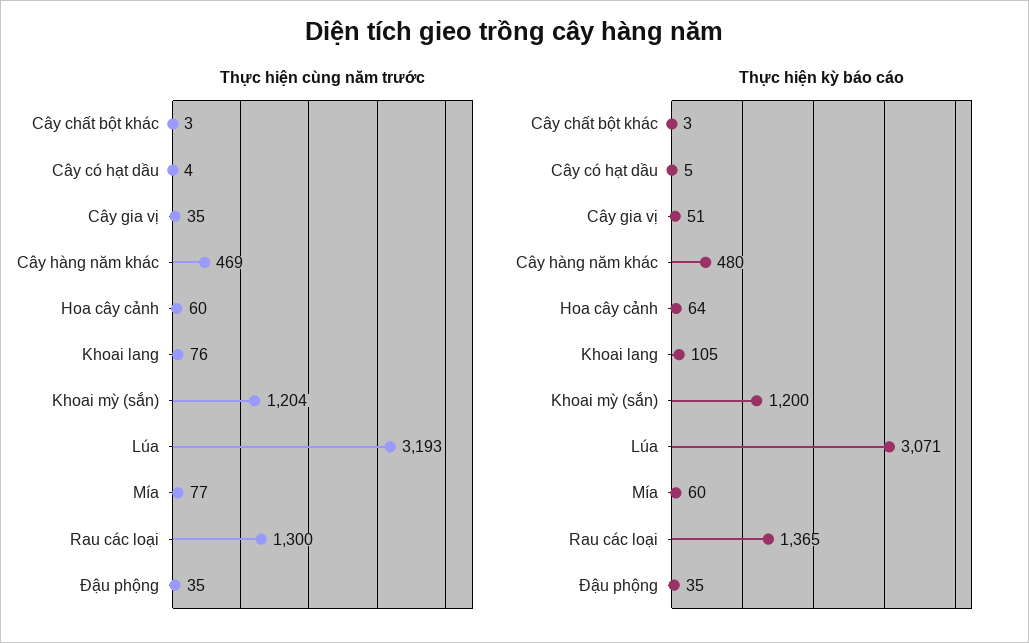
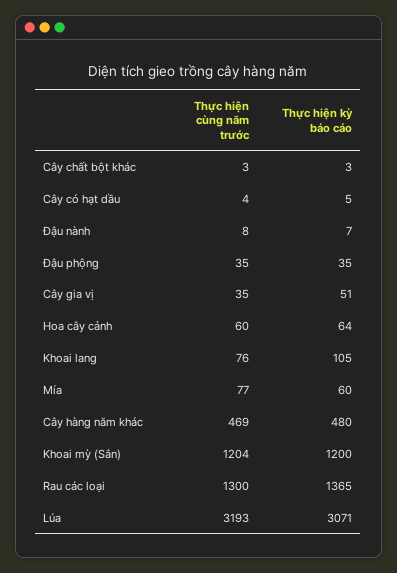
  {
    "Thực hiện cùng năm trước": {
      "Cây chất bột khác": 3,
      "Cây có hạt dầu": 4,
      "Cây gia vị": 35,
      "Cây hàng năm khác": 469,
      "Hoa cây cảnh": 60,
      "Khoai lang": 76,
      "Khoai mỳ (sắn)": 1204,
      "Lúa": 3193,
      "Mía": 77,
      "Rau các loại": 1300,
-     "Đậu phộng": 35
+     "Đậu phộng": 35,
+     "Đậu nành": 8
    },
    "Thực hiện kỳ báo cáo": {
      "Cây chất bột khác": 3,
      "Cây có hạt dầu": 5,
      "Cây gia vị": 51,
      "Cây hàng năm khác": 480,
      "Hoa cây cảnh": 64,
      "Khoai lang": 105,
      "Khoai mỳ (sắn)": 1200,
      "Lúa": 3071,
      "Mía": 60,
      "Rau các loại": 1365,
-     "Đậu phộng": 35
+     "Đậu phộng": 35,
+     "Đậu nành": 7
    }
  }

